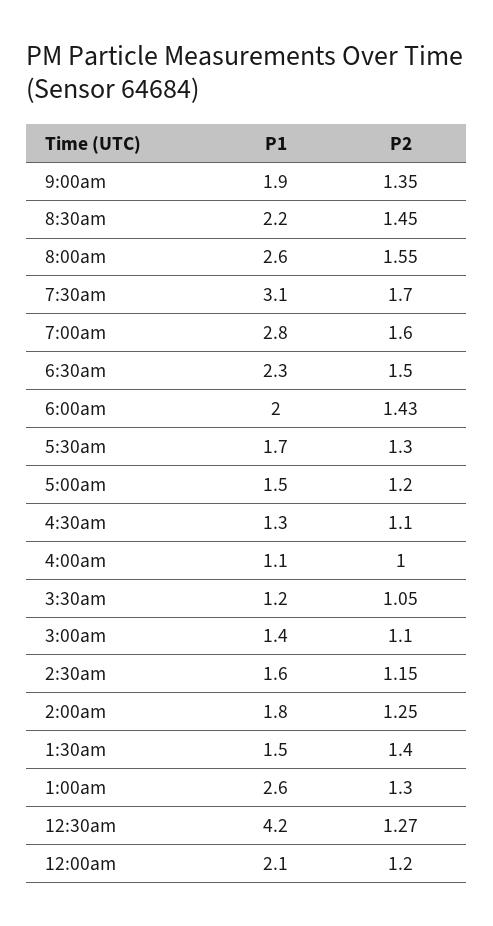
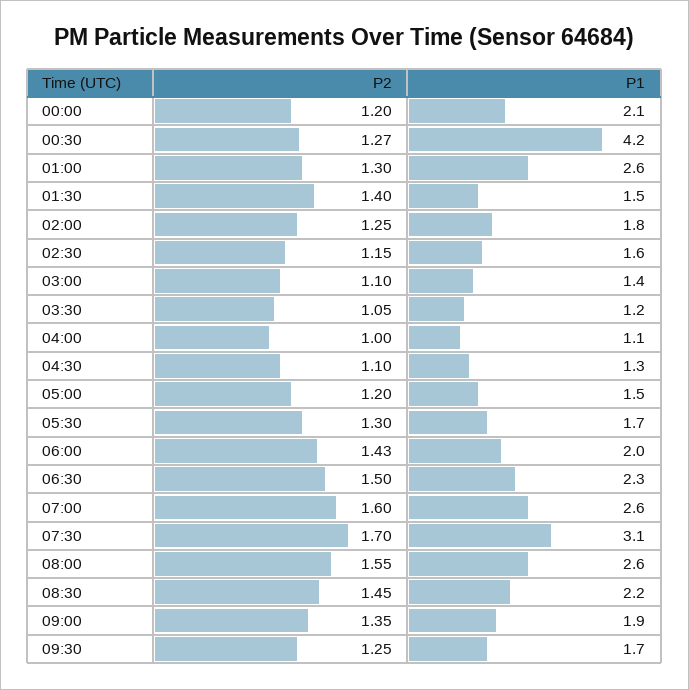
  {
    "P1": {
      "9:00am": 1.9,
      "8:30am": 2.2,
      "8:00am": 2.6,
      "7:30am": 3.1,
-     "7:00am": 2.8,
+     "7:00am": 2.6,
      "6:30am": 2.3,
      "6:00am": 2,
      "5:30am": 1.7,
      "5:00am": 1.5,
      "4:30am": 1.3,
      "4:00am": 1.1,
      "3:30am": 1.2,
      "3:00am": 1.4,
      "2:30am": 1.6,
      "2:00am": 1.8,
      "1:30am": 1.5,
      "1:00am": 2.6,
      "12:30am": 4.2,
-     "12:00am": 2.1
+     "12:00am": 2.1,
+     "09:30": 1.7
    },
    "P2": {
      "9:00am": 1.35,
      "8:30am": 1.45,
      "8:00am": 1.55,
      "7:30am": 1.7,
      "7:00am": 1.6,
      "6:30am": 1.5,
      "6:00am": 1.43,
      "5:30am": 1.3,
      "5:00am": 1.2,
      "4:30am": 1.1,
      "4:00am": 1,
      "3:30am": 1.05,
      "3:00am": 1.1,
      "2:30am": 1.15,
      "2:00am": 1.25,
      "1:30am": 1.4,
      "1:00am": 1.3,
      "12:30am": 1.27,
-     "12:00am": 1.2
+     "12:00am": 1.2,
+     "09:30": 1.25
    }
  }

